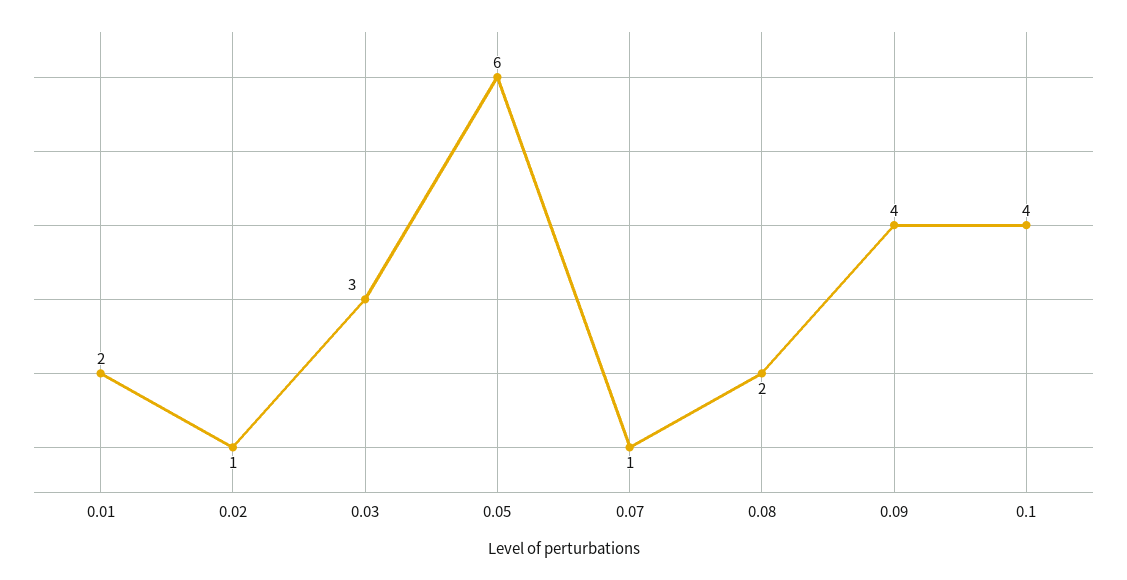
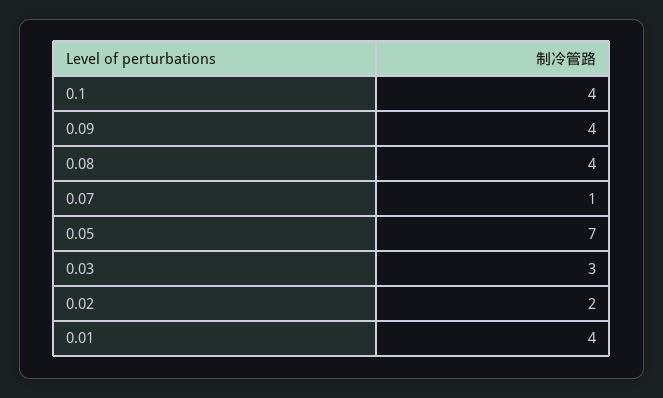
  {
-   "0.01": 2,
+   "0.01": 4,
-   "0.02": 1,
+   "0.02": 2,
    "0.03": 3,
-   "0.05": 6,
+   "0.05": 7,
    "0.07": 1,
-   "0.08": 2,
+   "0.08": 4,
    "0.09": 4,
    "0.1": 4
  }

